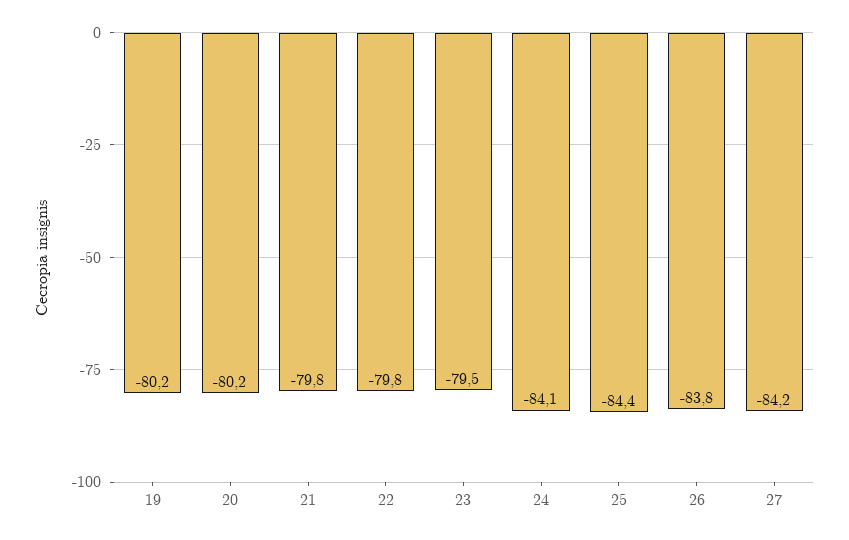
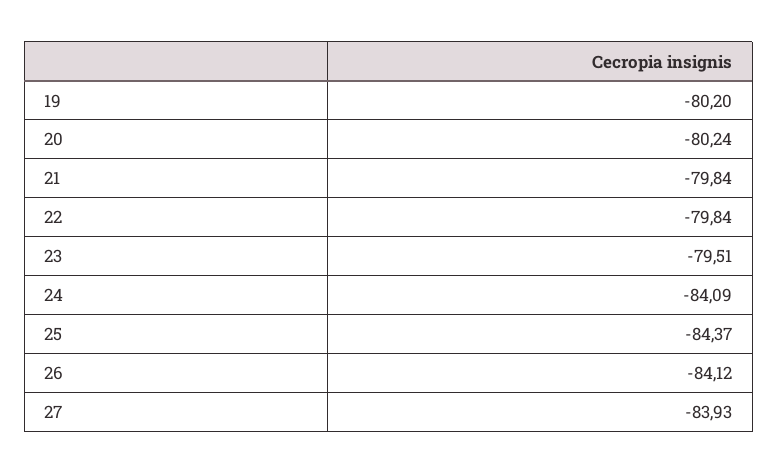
  {
    "19": -80.2,
    "20": -80.24,
    "21": -79.84,
    "22": -79.84,
    "23": -79.51,
    "24": -84.09,
    "25": -84.37,
-   "26": -83.8,
+   "26": -84.12,
-   "27": -84.2
+   "27": -83.93
  }

